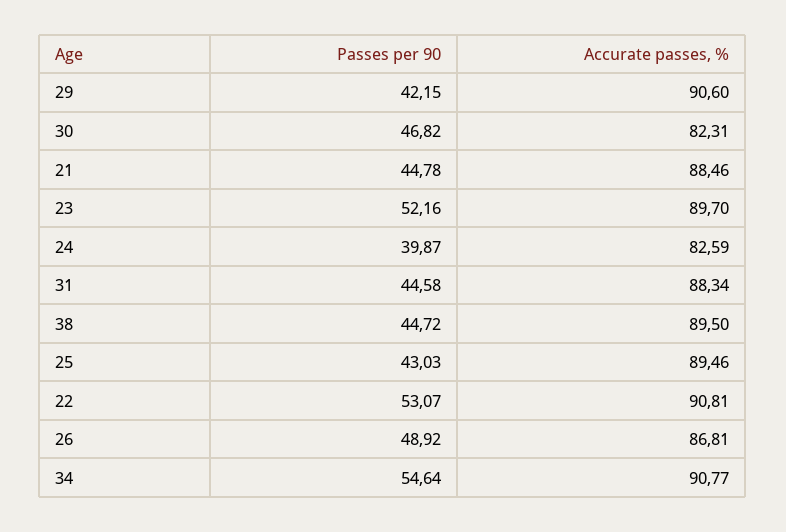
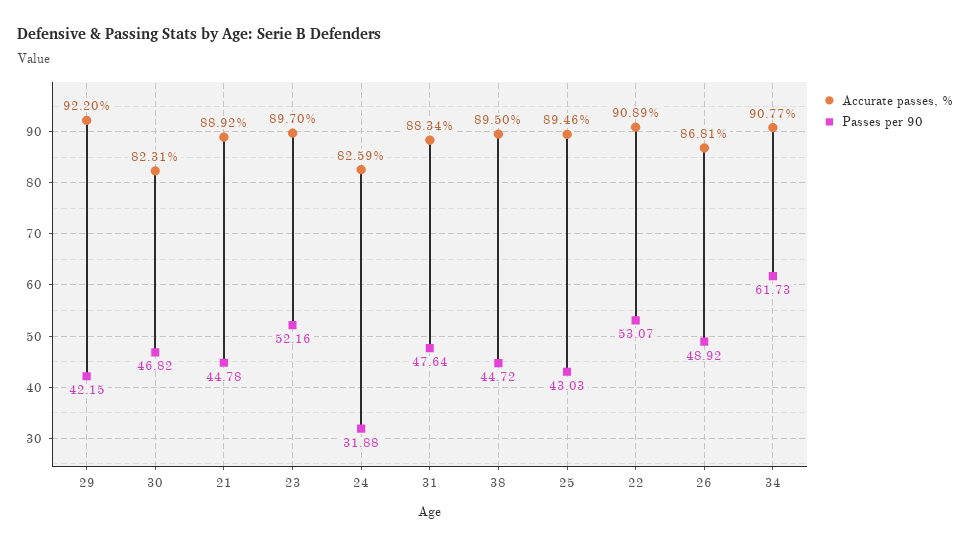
  {
    "Passes per 90": {
      "29": 42.15,
      "30": 46.82,
      "21": 44.78,
      "23": 52.16,
-     "24": 39.87,
+     "24": 31.88,
-     "31": 44.58,
+     "31": 47.64,
      "38": 44.72,
      "25": 43.03,
      "22": 53.07,
      "26": 48.92,
-     "34": 54.64
+     "34": 61.73
    },
    "Accurate passes, %": {
-     "29": 90.6,
+     "29": 92.2,
      "30": 82.31,
-     "21": 88.46,
+     "21": 88.92,
      "23": 89.7,
      "24": 82.59,
      "31": 88.34,
      "38": 89.5,
      "25": 89.46,
-     "22": 90.81,
+     "22": 90.89,
      "26": 86.81,
      "34": 90.77
    }
  }

